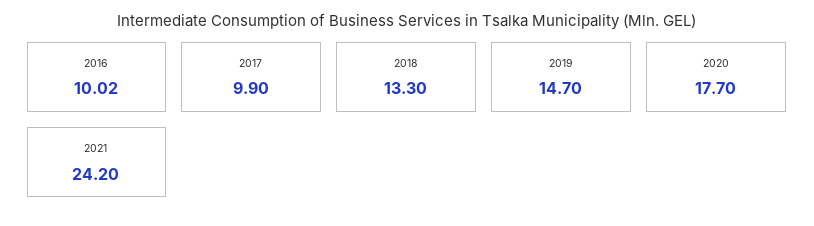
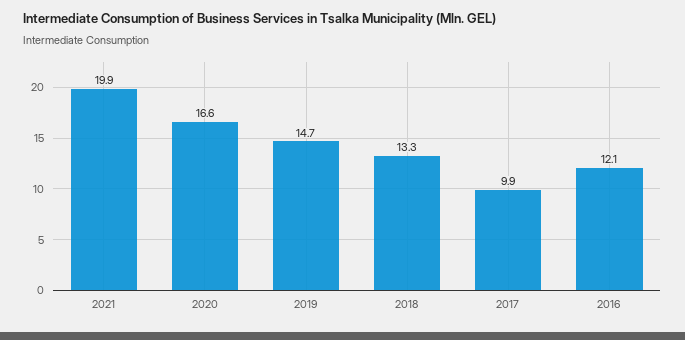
  {
-   "2016": 10.02,
+   "2016": 12.1,
    "2017": 9.9,
    "2018": 13.3,
    "2019": 14.7,
-   "2020": 17.7,
+   "2020": 16.6,
-   "2021": 24.2
+   "2021": 19.9
  }

